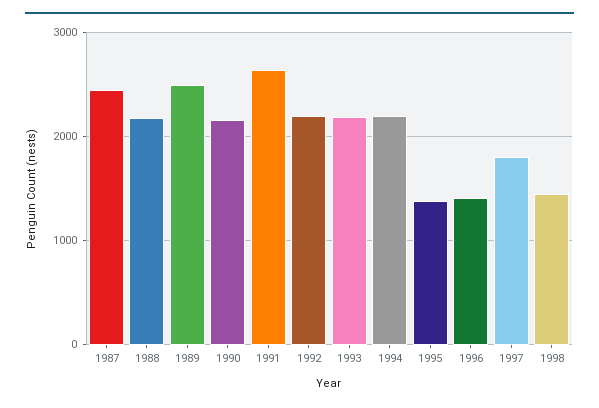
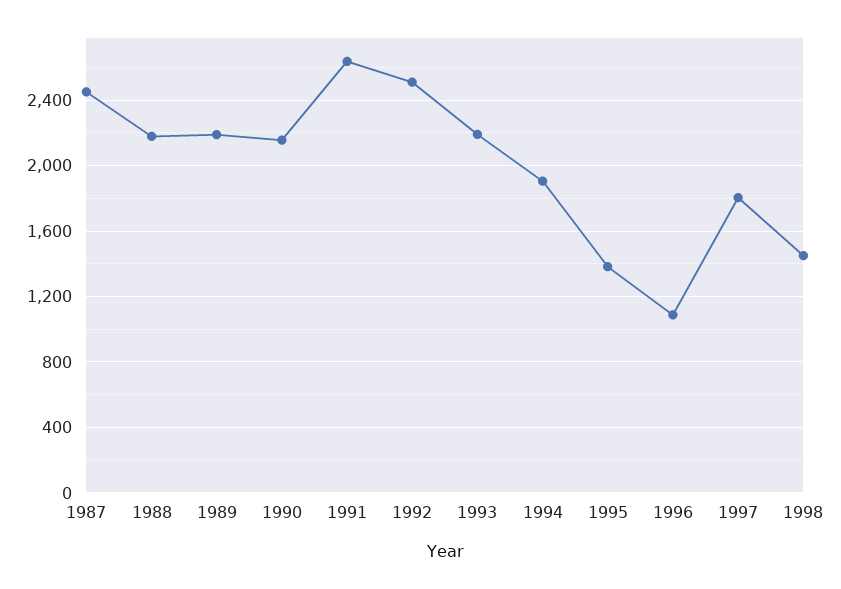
  {
    "1987": 2450,
    "1988": 2200,
-   "1989": 2500,
+   "1989": 2200,
    "1990": 2150,
    "1991": 2650,
-   "1992": 2200,
+   "1992": 2500,
    "1993": 2200,
-   "1994": 2200,
+   "1994": 1900,
    "1995": 1400,
-   "1996": 1400,
+   "1996": 1100,
    "1997": 1800,
    "1998": 1450
  }

